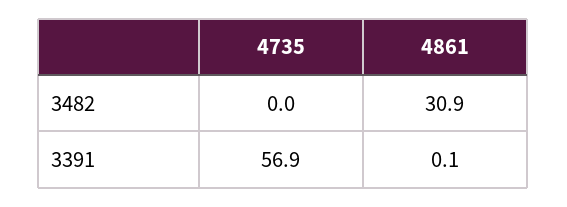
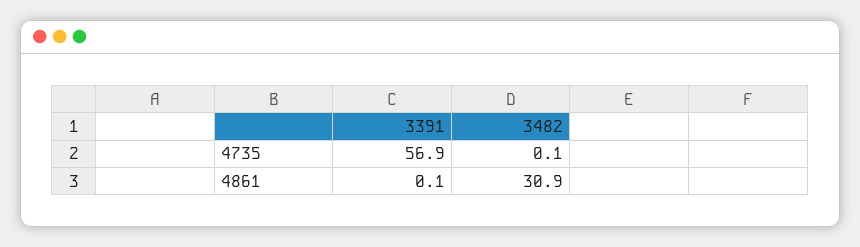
  {
    "4735": {
-     "3482": 0,
+     "3482": 0.1,
      "3391": 56.9
    },
    "4861": {
      "3482": 30.9,
      "3391": 0.1
    }
  }

